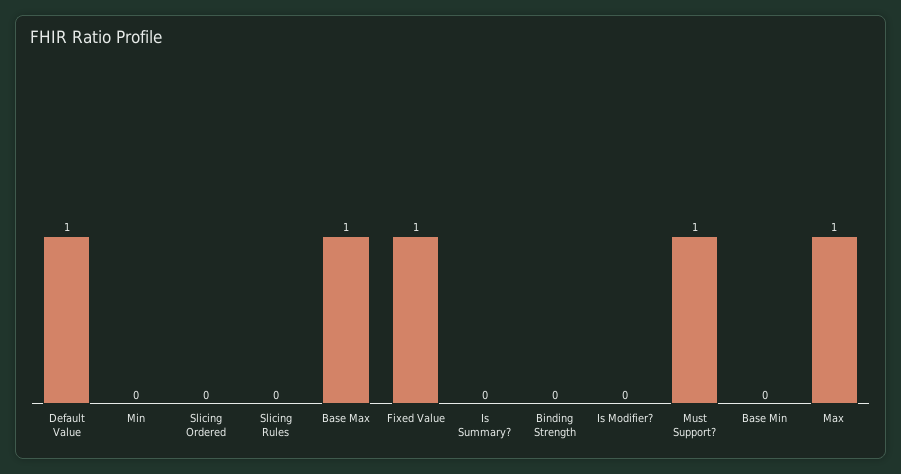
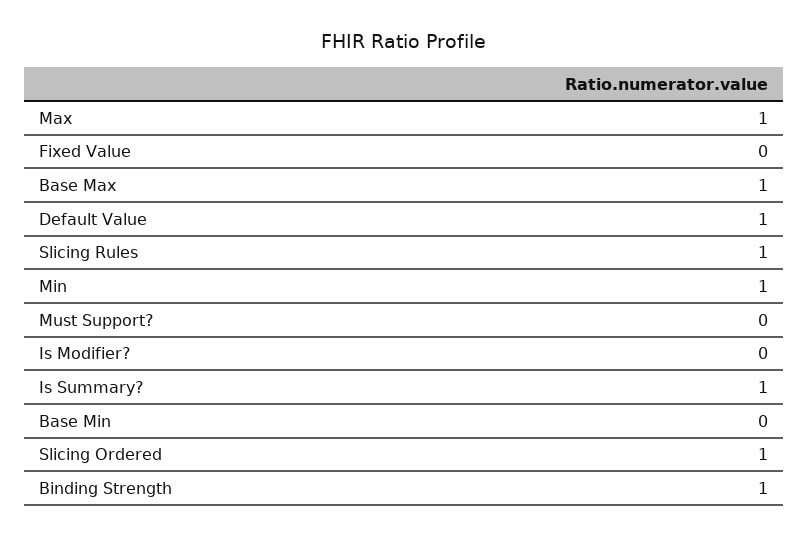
  {
    "Default Value": 1,
-   "Min": 0,
+   "Min": 1,
-   "Slicing Ordered": 0,
+   "Slicing Ordered": 1,
-   "Slicing Rules": 0,
+   "Slicing Rules": 1,
    "Base Max": 1,
-   "Fixed Value": 1,
+   "Fixed Value": 0,
-   "Is Summary?": 0,
+   "Is Summary?": 1,
-   "Binding Strength": 0,
+   "Binding Strength": 1,
    "Is Modifier?": 0,
-   "Must Support?": 1,
+   "Must Support?": 0,
    "Base Min": 0,
    "Max": 1
  }

